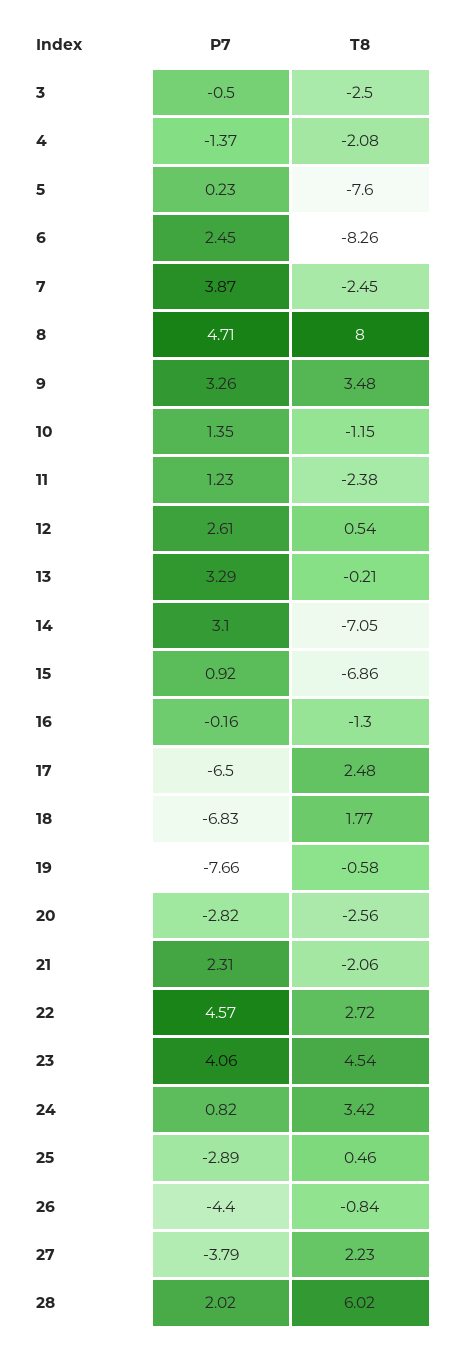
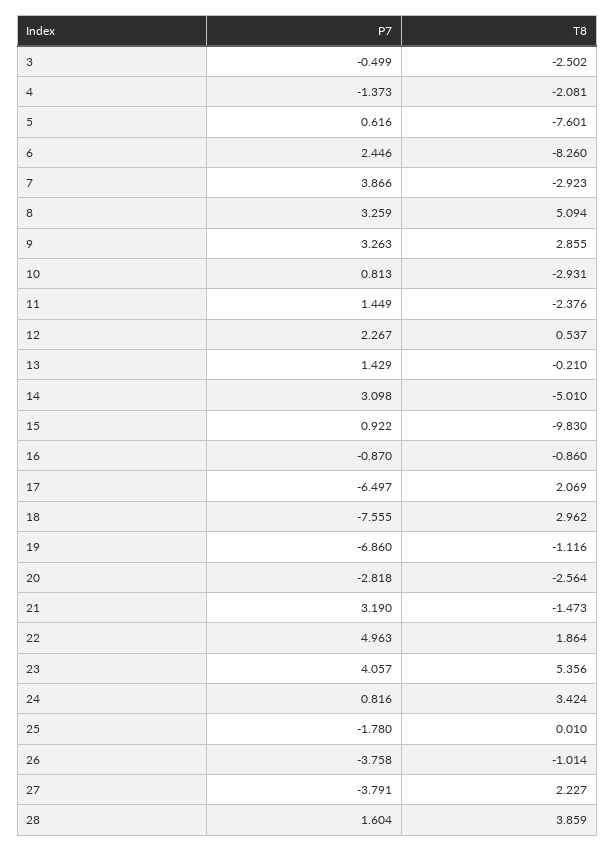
  {
    "P7": {
      "3": -0.499,
      "4": -1.373,
-     "5": 0.23,
+     "5": 0.616,
      "6": 2.446,
      "7": 3.866,
-     "8": 4.71,
+     "8": 3.259,
      "9": 3.263,
-     "10": 1.35,
+     "10": 0.813,
-     "11": 1.23,
+     "11": 1.449,
-     "12": 2.61,
+     "12": 2.267,
-     "13": 3.29,
+     "13": 1.429,
      "14": 3.098,
      "15": 0.922,
-     "16": -0.16,
+     "16": -0.87,
      "17": -6.497,
-     "18": -6.83,
+     "18": -7.555,
-     "19": -7.66,
+     "19": -6.86,
      "20": -2.818,
-     "21": 2.31,
+     "21": 3.19,
-     "22": 4.57,
+     "22": 4.963,
      "23": 4.057,
      "24": 0.816,
-     "25": -2.89,
+     "25": -1.78,
-     "26": -4.4,
+     "26": -3.758,
      "27": -3.791,
-     "28": 2.02
+     "28": 1.604
    },
    "T8": {
      "3": -2.502,
      "4": -2.081,
      "5": -7.601,
      "6": -8.26,
-     "7": -2.45,
+     "7": -2.923,
-     "8": 8,
+     "8": 5.094,
-     "9": 3.48,
+     "9": 2.855,
-     "10": -1.15,
+     "10": -2.931,
      "11": -2.376,
      "12": 0.537,
      "13": -0.21,
-     "14": -7.05,
+     "14": -5.01,
-     "15": -6.86,
+     "15": -9.83,
-     "16": -1.3,
+     "16": -0.86,
-     "17": 2.48,
+     "17": 2.069,
-     "18": 1.77,
+     "18": 2.962,
-     "19": -0.58,
+     "19": -1.116,
      "20": -2.564,
-     "21": -2.06,
+     "21": -1.473,
-     "22": 2.72,
+     "22": 1.864,
-     "23": 4.54,
+     "23": 5.356,
      "24": 3.424,
-     "25": 0.46,
+     "25": 0.01,
-     "26": -0.84,
+     "26": -1.014,
      "27": 2.227,
-     "28": 6.02
+     "28": 3.859
    }
  }

